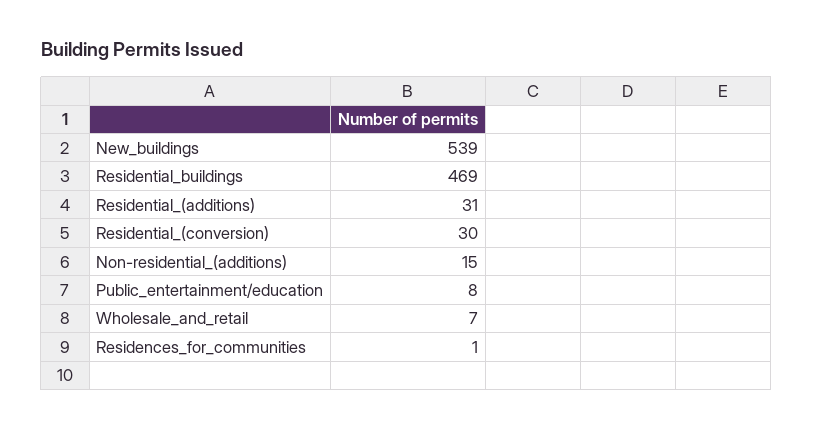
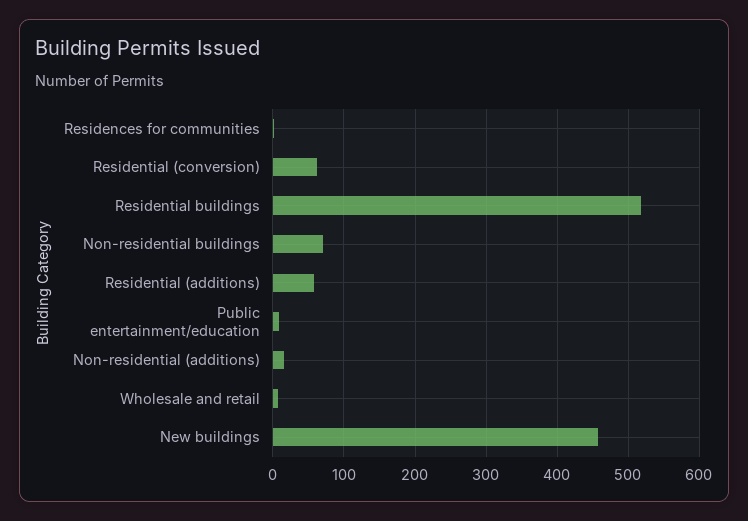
  {
-   "New_buildings": 539,
+   "New_buildings": 460,
-   "Residential_buildings": 469,
+   "Residential_buildings": 520,
-   "Residential_(additions)": 31,
+   "Residential_(additions)": 60,
-   "Residential_(conversion)": 30,
+   "Residential_(conversion)": 60,
    "Non-residential_(additions)": 15,
    "Public_entertainment/education": 8,
    "Wholesale_and_retail": 7,
-   "Residences_for_communities": 1
+   "Residences_for_communities": 1,
+   "Non-residential buildings": 70
  }

